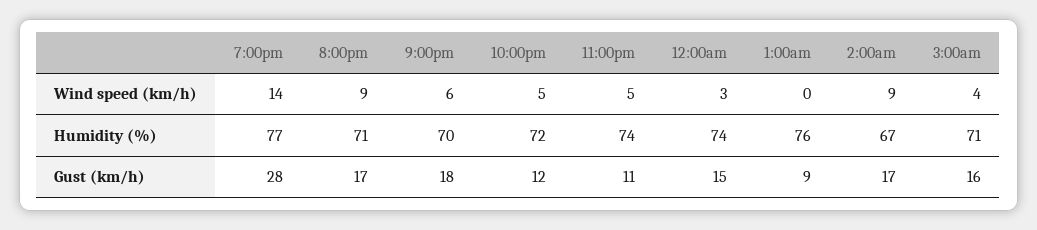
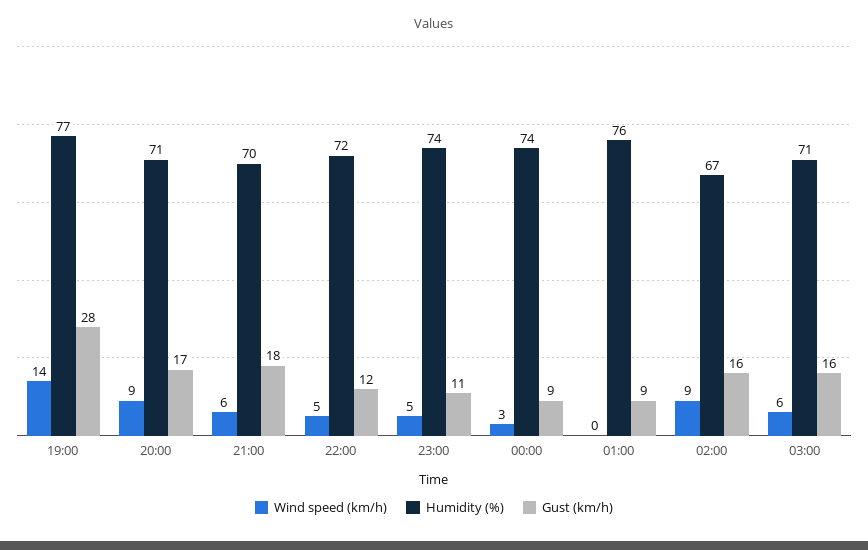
  {
    "Wind speed (km/h)": {
      "7:00pm": 14,
      "8:00pm": 9,
      "9:00pm": 6,
      "10:00pm": 5,
      "11:00pm": 5,
      "12:00am": 3,
      "1:00am": 0,
      "2:00am": 9,
-     "3:00am": 4
+     "3:00am": 6
    },
    "Humidity (%)": {
      "7:00pm": 77,
      "8:00pm": 71,
      "9:00pm": 70,
      "10:00pm": 72,
      "11:00pm": 74,
      "12:00am": 74,
      "1:00am": 76,
      "2:00am": 67,
      "3:00am": 71
    },
    "Gust (km/h)": {
      "7:00pm": 28,
      "8:00pm": 17,
      "9:00pm": 18,
      "10:00pm": 12,
      "11:00pm": 11,
-     "12:00am": 15,
+     "12:00am": 9,
      "1:00am": 9,
-     "2:00am": 17,
+     "2:00am": 16,
      "3:00am": 16
    }
  }

